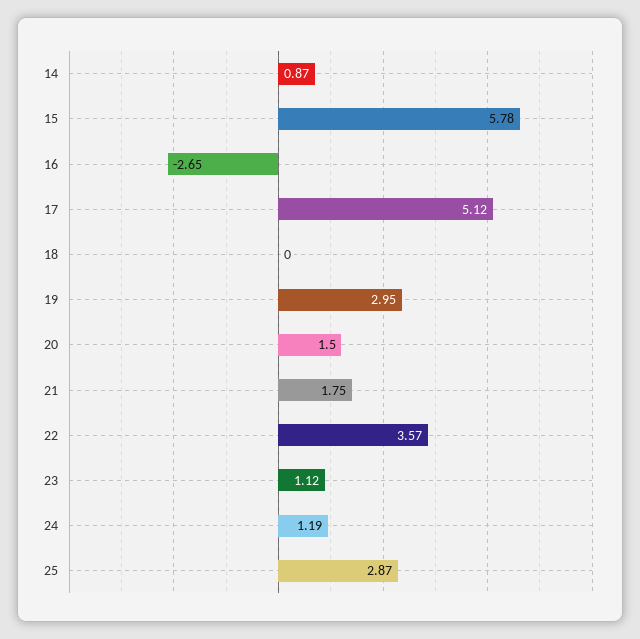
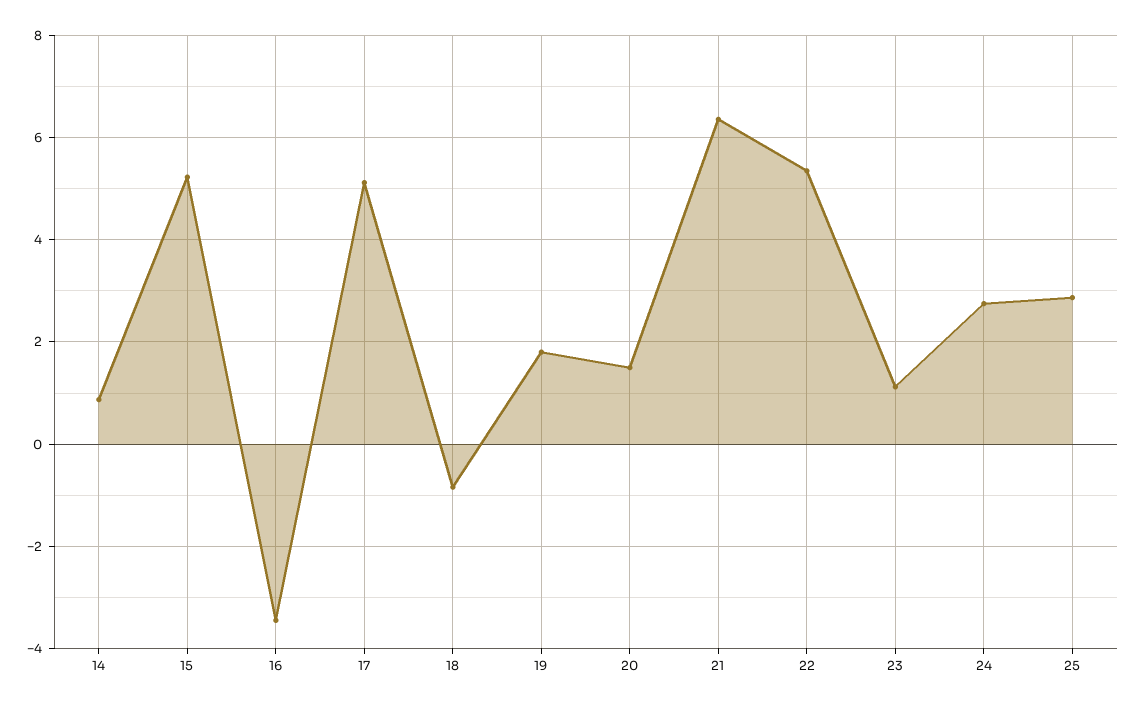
  {
    "14": 0.87,
-   "15": 5.78,
+   "15": 5.2,
-   "16": -2.65,
+   "16": -3.4,
    "17": 5.12,
-   "18": 0,
+   "18": -0.8,
-   "19": 2.95,
+   "19": 1.8,
    "20": 1.5,
-   "21": 1.75,
+   "21": 6.4,
-   "22": 3.57,
+   "22": 5.4,
    "23": 1.12,
-   "24": 1.19,
+   "24": 2.8,
    "25": 2.87
  }

